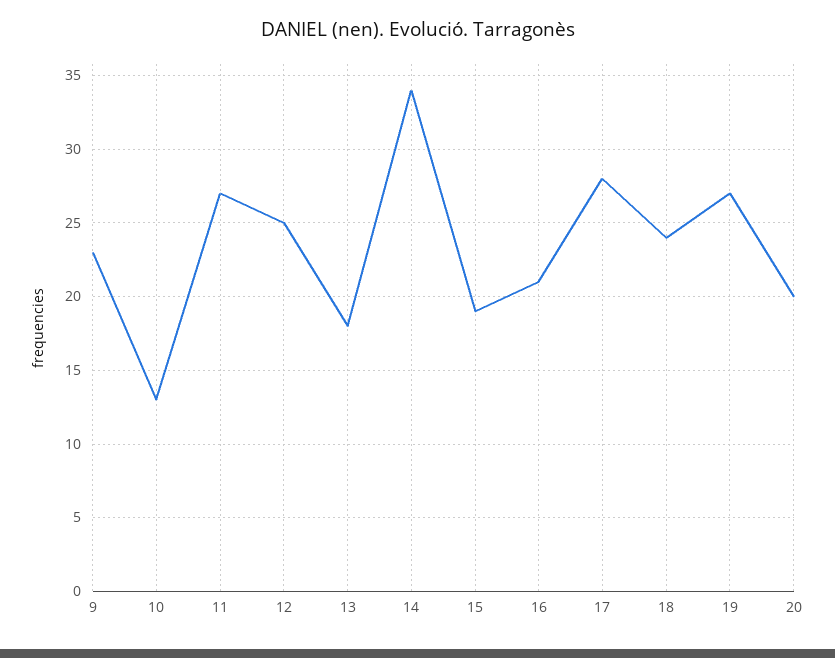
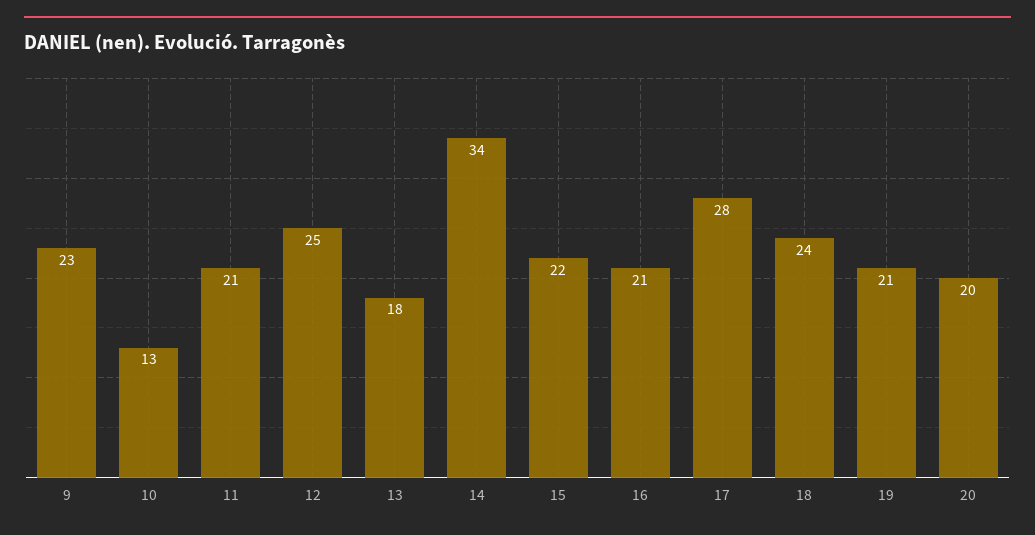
  {
    "9": 23,
    "10": 13,
-   "11": 27,
+   "11": 21,
    "12": 25,
    "13": 18,
    "14": 34,
-   "15": 19,
+   "15": 22,
    "16": 21,
    "17": 28,
    "18": 24,
-   "19": 27,
+   "19": 21,
    "20": 20
  }

